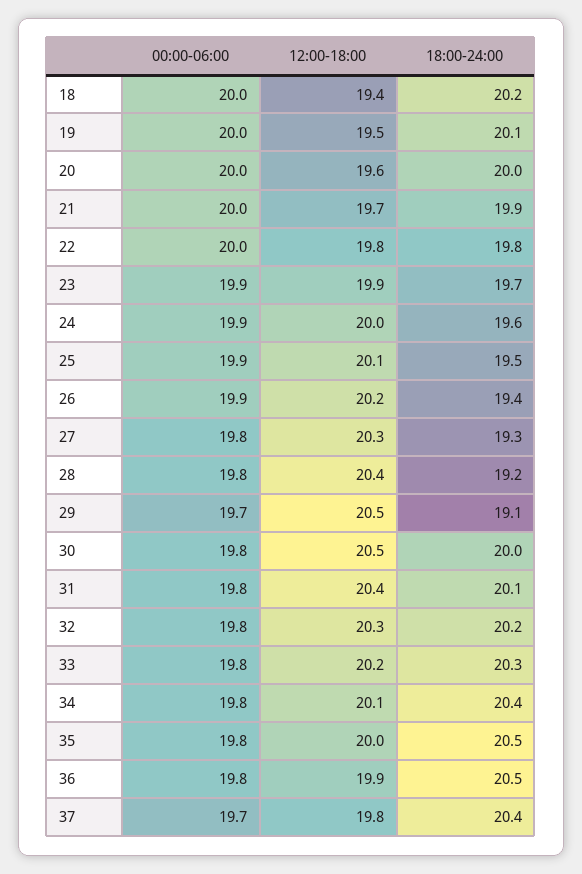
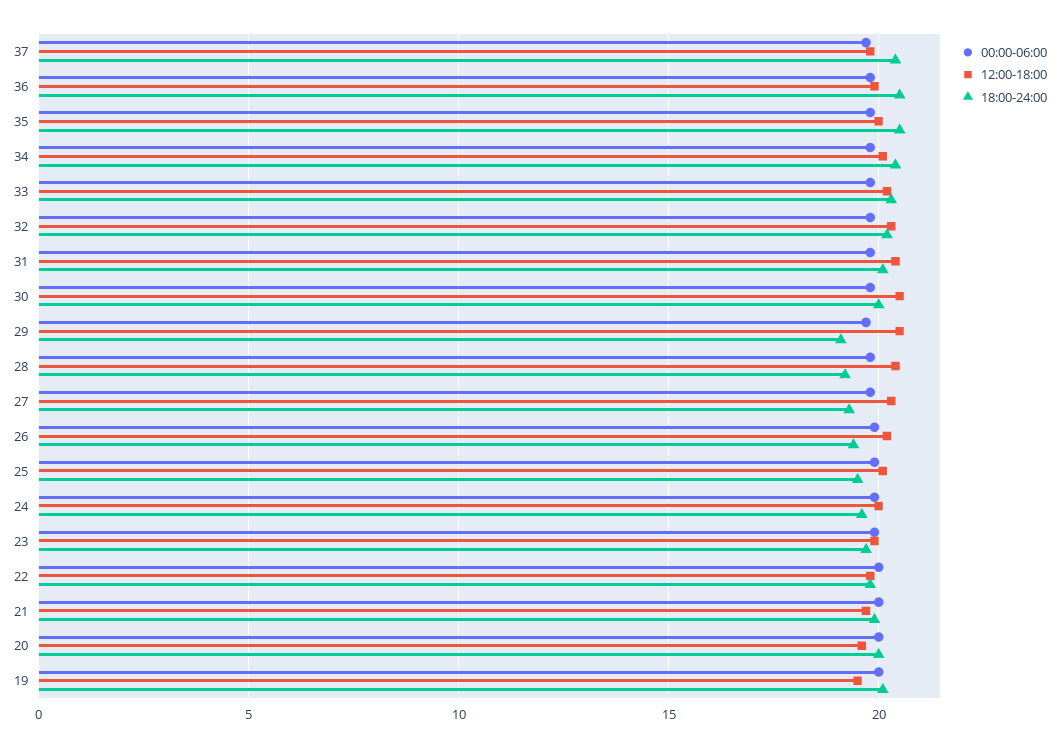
  {
    "00:00-06:00": {
-     "18": 20,
      "19": 20,
      "20": 20,
      "21": 20,
      "22": 20,
      "23": 19.9,
      "24": 19.9,
      "25": 19.9,
      "26": 19.9,
      "27": 19.8,
      "28": 19.8,
      "29": 19.7,
      "30": 19.8,
      "31": 19.8,
      "32": 19.8,
      "33": 19.8,
      "34": 19.8,
      "35": 19.8,
      "36": 19.8,
      "37": 19.7
    },
    "12:00-18:00": {
-     "18": 19.4,
      "19": 19.5,
      "20": 19.6,
      "21": 19.7,
      "22": 19.8,
      "23": 19.9,
      "24": 20,
      "25": 20.1,
      "26": 20.2,
      "27": 20.3,
      "28": 20.4,
      "29": 20.5,
      "30": 20.5,
      "31": 20.4,
      "32": 20.3,
      "33": 20.2,
      "34": 20.1,
      "35": 20,
      "36": 19.9,
      "37": 19.8
    },
    "18:00-24:00": {
-     "18": 20.2,
      "19": 20.1,
      "20": 20,
      "21": 19.9,
      "22": 19.8,
      "23": 19.7,
      "24": 19.6,
      "25": 19.5,
      "26": 19.4,
      "27": 19.3,
      "28": 19.2,
      "29": 19.1,
      "30": 20,
      "31": 20.1,
      "32": 20.2,
      "33": 20.3,
      "34": 20.4,
      "35": 20.5,
      "36": 20.5,
      "37": 20.4
    }
  }

